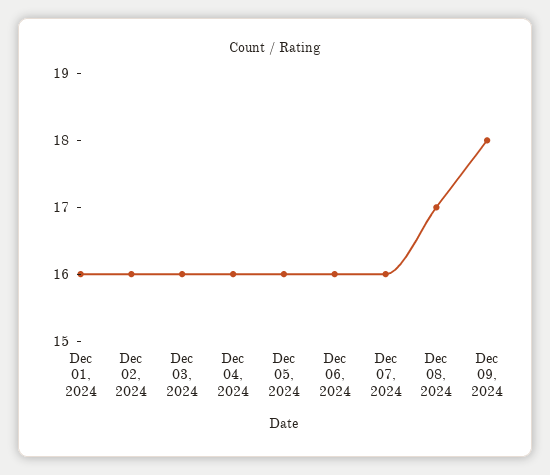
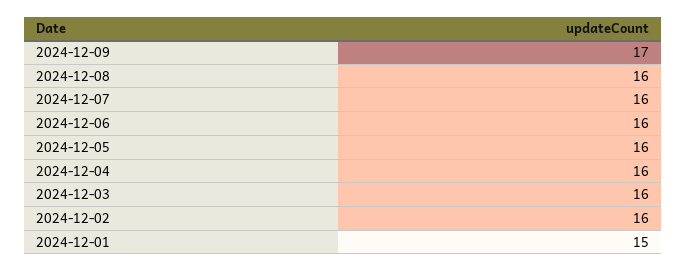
  {
-   "Dec 01, 2024": 16,
+   "Dec 01, 2024": 15,
    "Dec 02, 2024": 16,
    "Dec 03, 2024": 16,
    "Dec 04, 2024": 16,
    "Dec 05, 2024": 16,
    "Dec 06, 2024": 16,
    "Dec 07, 2024": 16,
-   "Dec 08, 2024": 17,
+   "Dec 08, 2024": 16,
-   "Dec 09, 2024": 18
+   "Dec 09, 2024": 17
  }

